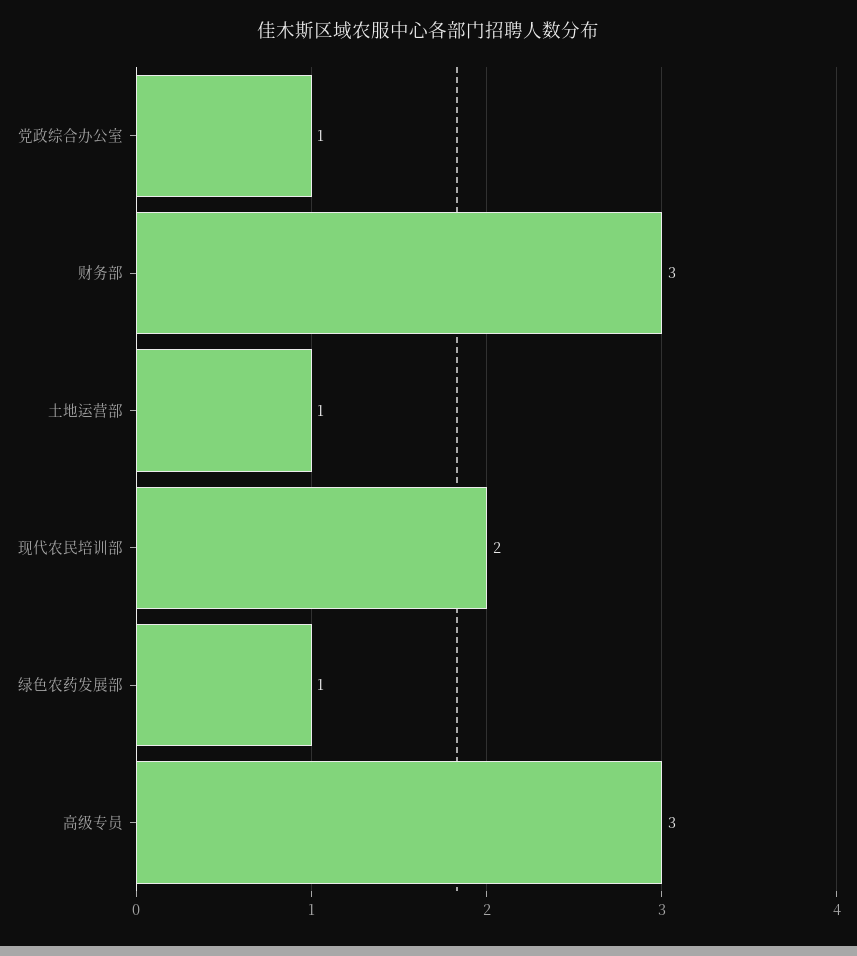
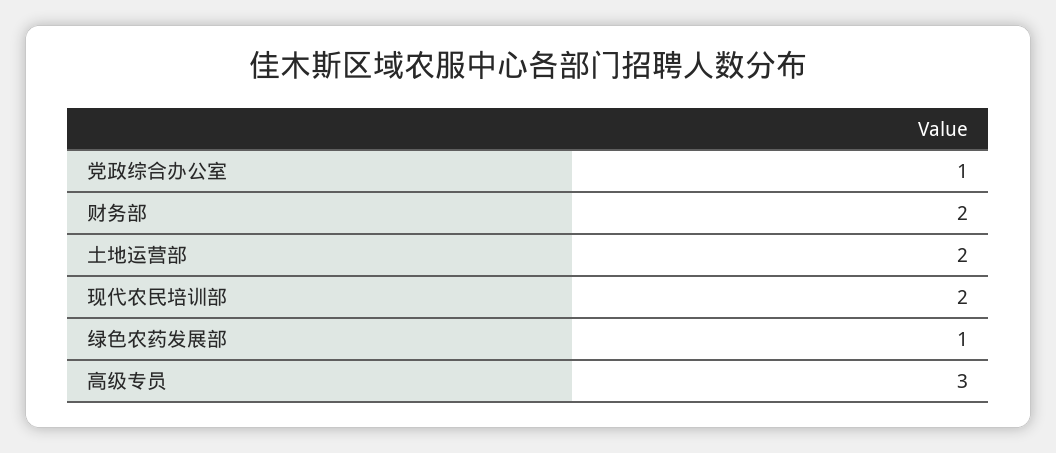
  {
    "党政综合办公室": 1,
-   "财务部": 3,
+   "财务部": 2,
-   "土地运营部": 1,
+   "土地运营部": 2,
    "现代农民培训部": 2,
    "绿色农药发展部": 1,
    "高级专员": 3
  }

